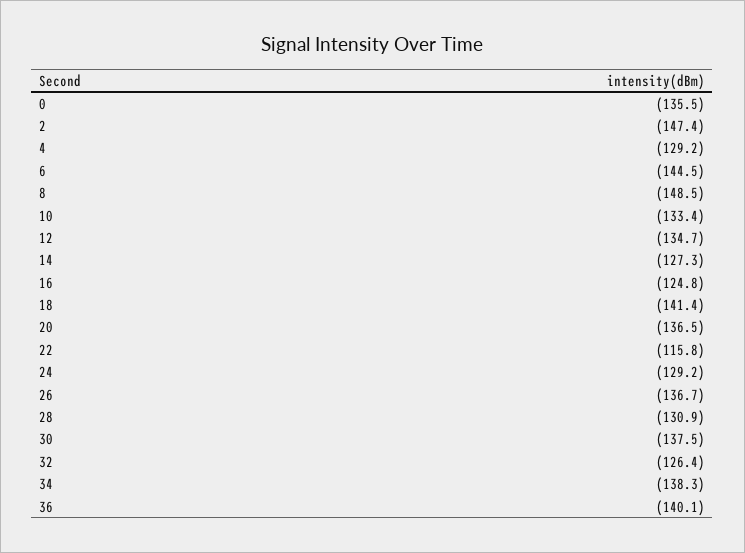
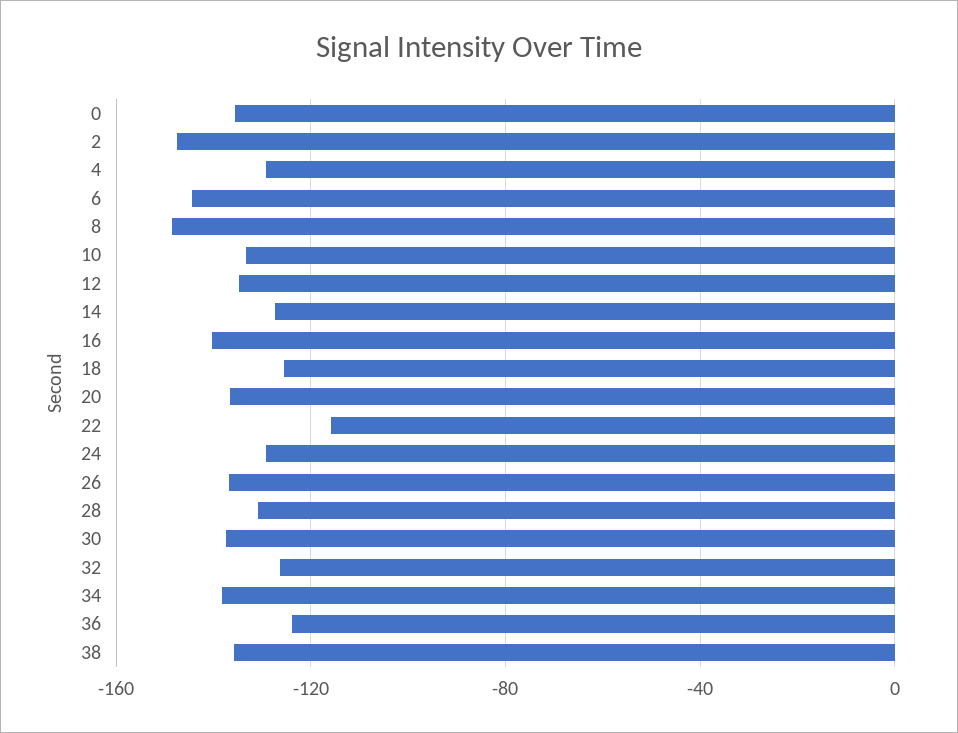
  {
    "0": -135.5,
    "2": -147.4,
    "4": -129.2,
    "6": -144.5,
    "8": -148.5,
    "10": -133.4,
    "12": -134.7,
    "14": -127.3,
-   "16": -124.8,
+   "16": -140,
-   "18": -141.4,
+   "18": -125,
    "20": -136.5,
    "22": -115.8,
    "24": -129.2,
    "26": -136.7,
    "28": -130.9,
    "30": -137.5,
    "32": -126.4,
    "34": -138.3,
-   "36": -140.1
+   "36": -125,
+   "38": -135
  }

